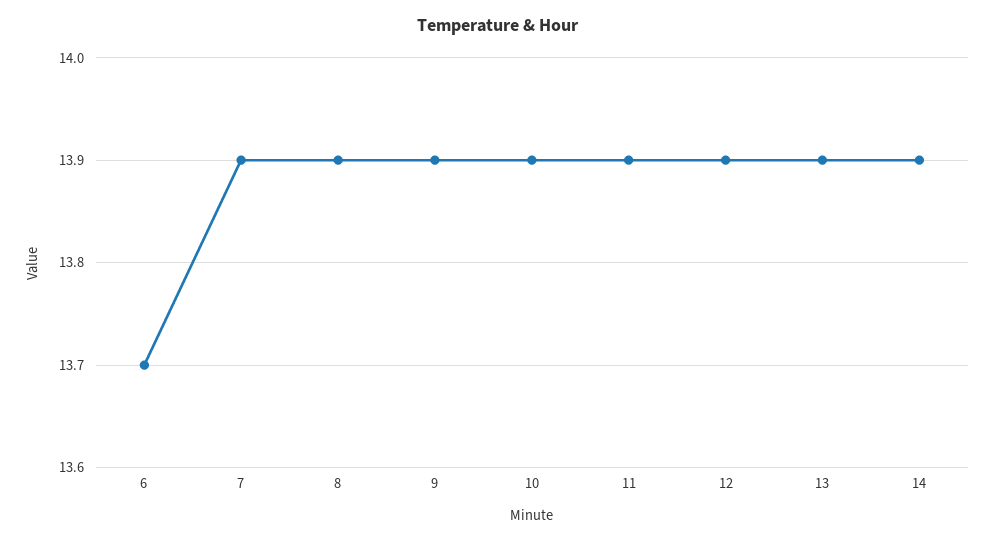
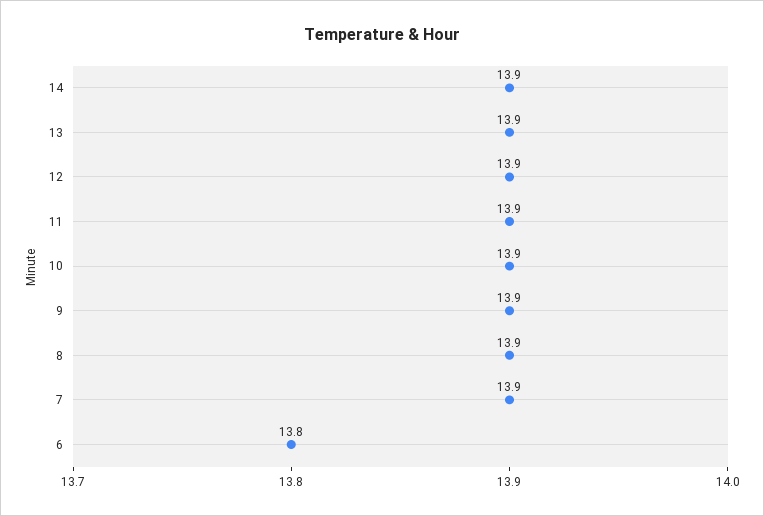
  {
-   "6": 13.7,
+   "6": 13.8,
    "7": 13.9,
    "8": 13.9,
    "9": 13.9,
    "10": 13.9,
    "11": 13.9,
    "12": 13.9,
    "13": 13.9,
    "14": 13.9
  }

